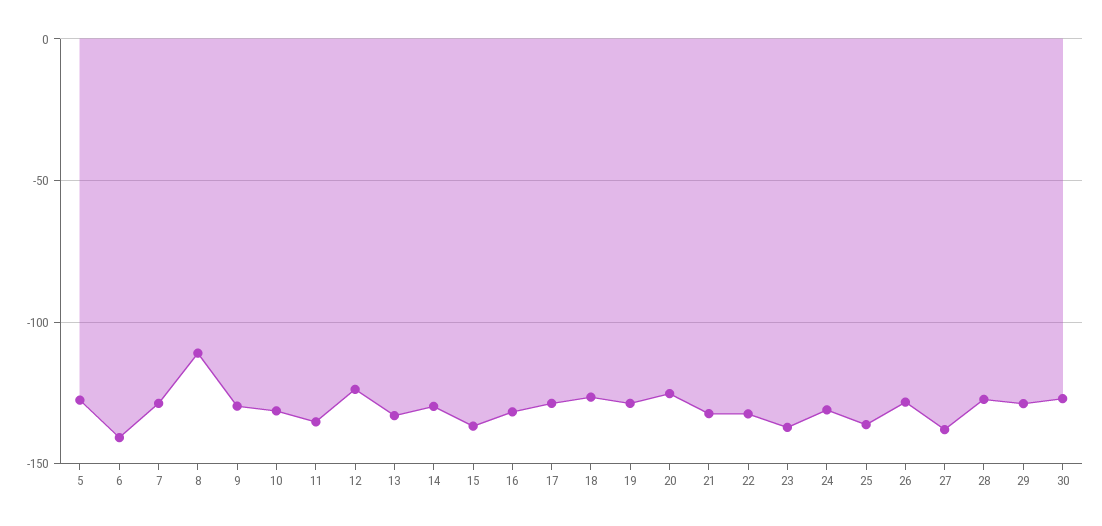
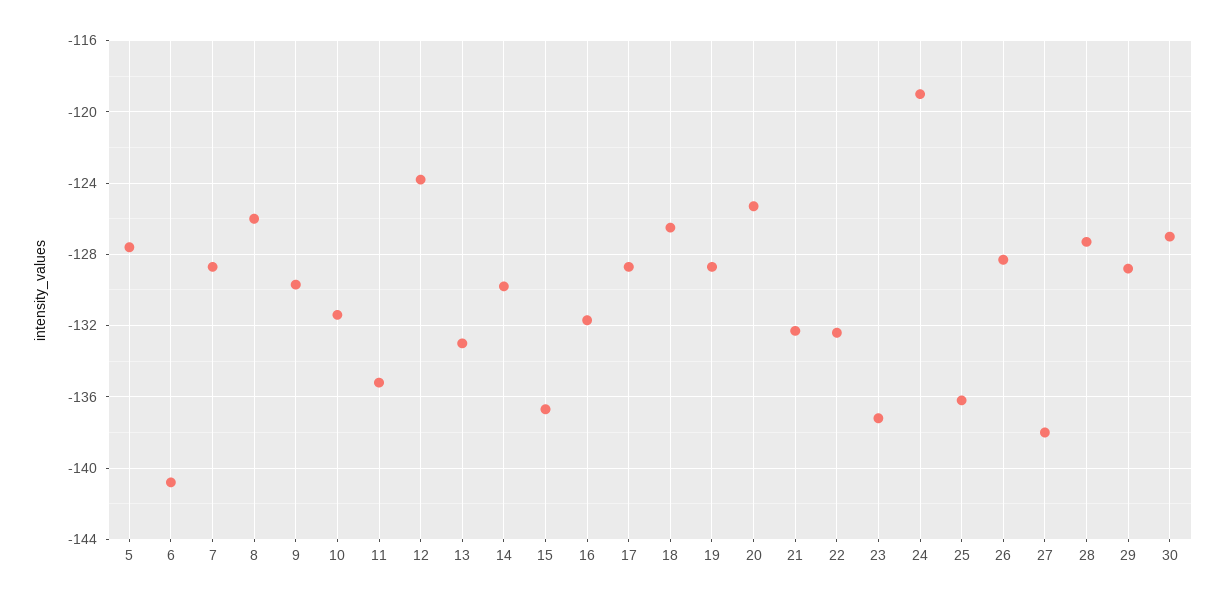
  {
    "5": -127.5,
    "6": -141,
    "7": -128.5,
-   "8": -110,
+   "8": -126,
    "9": -129.5,
    "10": -131.5,
    "11": -135,
    "12": -124,
    "13": -133,
    "14": -130,
    "15": -136.5,
    "16": -131.5,
    "17": -128.5,
    "18": -126.5,
    "19": -128.5,
    "20": -125.5,
    "21": -132.5,
    "22": -132.5,
    "23": -137,
-   "24": -130,
+   "24": -119,
    "25": -136,
    "26": -128.5,
    "27": -138,
    "28": -127.5,
    "29": -129,
    "30": -127
  }

